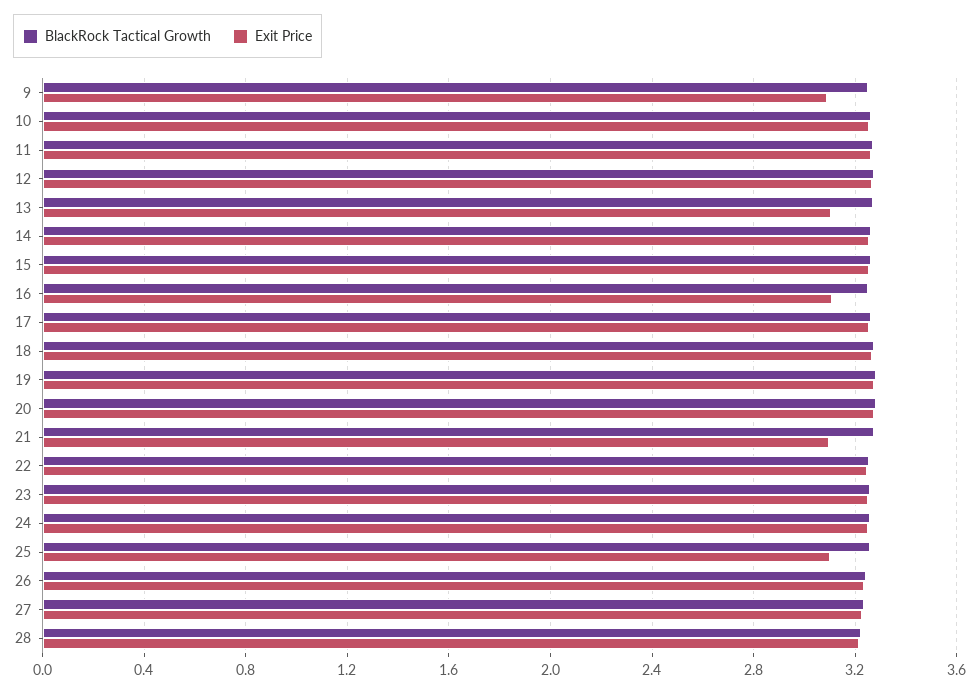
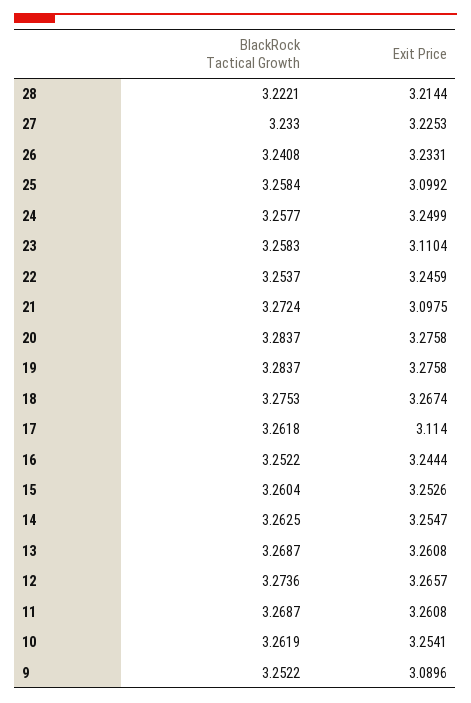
  {
    "BlackRock Tactical Growth": {
      "9": 3.2522,
      "10": 3.2619,
      "11": 3.2687,
      "12": 3.2736,
      "13": 3.2687,
      "14": 3.2625,
      "15": 3.2604,
      "16": 3.2522,
      "17": 3.2618,
      "18": 3.2753,
      "19": 3.2837,
      "20": 3.2837,
      "21": 3.2724,
      "22": 3.2537,
      "23": 3.2583,
      "24": 3.2577,
      "25": 3.2584,
      "26": 3.2408,
      "27": 3.233,
      "28": 3.2221
    },
    "Exit Price": {
      "9": 3.0896,
      "10": 3.2541,
      "11": 3.2608,
      "12": 3.2657,
-     "13": 3.1,
+     "13": 3.2608,
      "14": 3.2547,
      "15": 3.2526,
-     "16": 3.1,
+     "16": 3.2444,
-     "17": 3.25,
+     "17": 3.114,
      "18": 3.2674,
      "19": 3.2758,
      "20": 3.2758,
      "21": 3.0975,
      "22": 3.2459,
-     "23": 3.25,
+     "23": 3.1104,
      "24": 3.2499,
      "25": 3.0992,
      "26": 3.2331,
      "27": 3.2253,
      "28": 3.2144
    }
  }

